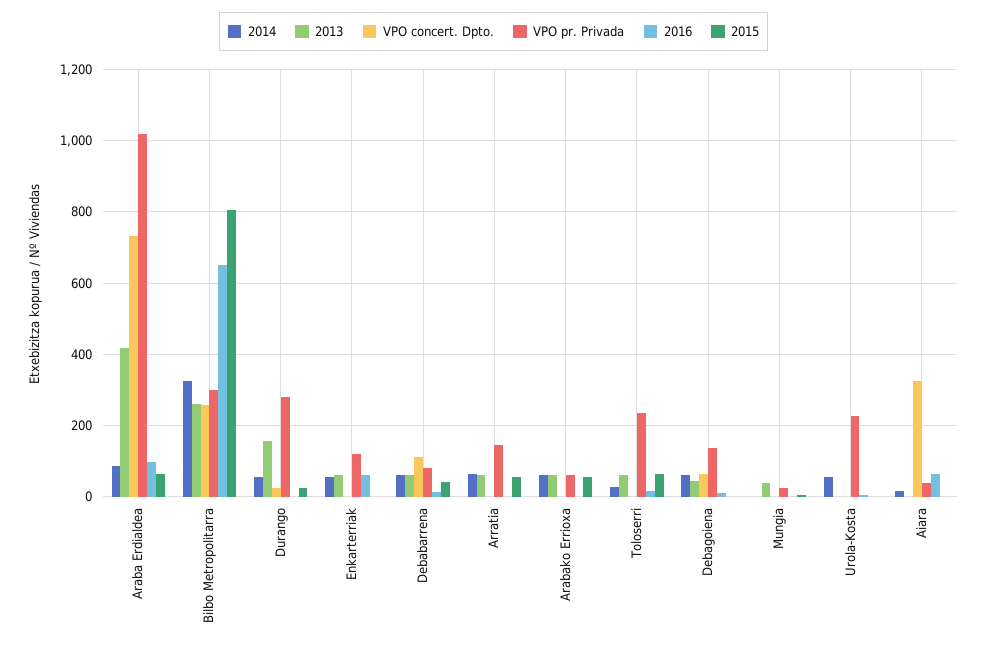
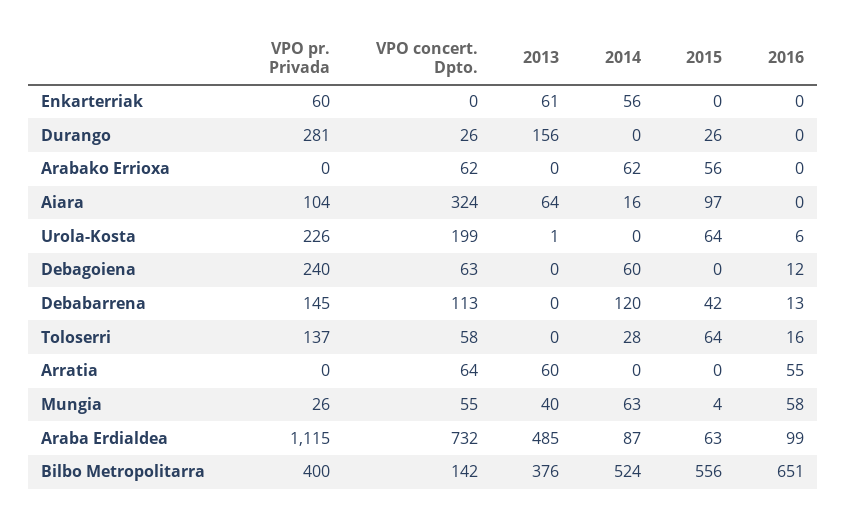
  {
    "2014": {
      "Araba Erdialdea": 87,
-     "Bilbo Metropolitarra": 320,
+     "Bilbo Metropolitarra": 524,
-     "Durango": 60,
+     "Durango": 0,
      "Enkarterriak": 56,
-     "Debabarrena": 60,
+     "Debabarrena": 120,
-     "Arratia": 60,
+     "Arratia": 0,
      "Arabako Errioxa": 62,
      "Toloserri": 28,
      "Debagoiena": 60,
-     "Mungia": 0,
+     "Mungia": 63,
-     "Urola-Kosta": 60,
+     "Urola-Kosta": 0,
      "Aiara": 16
    },
    "2013": {
-     "Araba Erdialdea": 420,
+     "Araba Erdialdea": 485,
-     "Bilbo Metropolitarra": 260,
+     "Bilbo Metropolitarra": 376,
      "Durango": 156,
      "Enkarterriak": 61,
-     "Debabarrena": 60,
+     "Debabarrena": 0,
      "Arratia": 60,
-     "Arabako Errioxa": 60,
+     "Arabako Errioxa": 0,
-     "Toloserri": 60,
+     "Toloserri": 0,
-     "Debagoiena": 40,
+     "Debagoiena": 0,
      "Mungia": 40,
      "Urola-Kosta": 1,
-     "Aiara": 0
+     "Aiara": 64
    },
    "VPO concert. Dpto.": {
      "Araba Erdialdea": 732,
-     "Bilbo Metropolitarra": 260,
+     "Bilbo Metropolitarra": 142,
      "Durango": 26,
      "Enkarterriak": 0,
      "Debabarrena": 113,
-     "Arratia": 0,
+     "Arratia": 64,
-     "Arabako Errioxa": 0,
+     "Arabako Errioxa": 62,
-     "Toloserri": 0,
+     "Toloserri": 58,
      "Debagoiena": 63,
-     "Mungia": 0,
+     "Mungia": 55,
-     "Urola-Kosta": 0,
+     "Urola-Kosta": 199,
      "Aiara": 324
    },
    "VPO pr. Privada": {
-     "Araba Erdialdea": 1020,
+     "Araba Erdialdea": 1115,
-     "Bilbo Metropolitarra": 300,
+     "Bilbo Metropolitarra": 400,
      "Durango": 281,
-     "Enkarterriak": 120,
+     "Enkarterriak": 60,
-     "Debabarrena": 80,
+     "Debabarrena": 145,
-     "Arratia": 140,
+     "Arratia": 0,
-     "Arabako Errioxa": 60,
+     "Arabako Errioxa": 0,
-     "Toloserri": 240,
+     "Toloserri": 137,
-     "Debagoiena": 140,
+     "Debagoiena": 240,
      "Mungia": 26,
      "Urola-Kosta": 226,
-     "Aiara": 40
+     "Aiara": 104
    },
    "2016": {
      "Araba Erdialdea": 99,
      "Bilbo Metropolitarra": 651,
      "Durango": 0,
-     "Enkarterriak": 60,
+     "Enkarterriak": 0,
      "Debabarrena": 13,
-     "Arratia": 0,
+     "Arratia": 55,
      "Arabako Errioxa": 0,
      "Toloserri": 16,
      "Debagoiena": 12,
-     "Mungia": 0,
+     "Mungia": 58,
      "Urola-Kosta": 6,
-     "Aiara": 60
+     "Aiara": 0
    },
    "2015": {
      "Araba Erdialdea": 63,
-     "Bilbo Metropolitarra": 800,
+     "Bilbo Metropolitarra": 556,
      "Durango": 26,
      "Enkarterriak": 0,
      "Debabarrena": 42,
-     "Arratia": 60,
+     "Arratia": 0,
      "Arabako Errioxa": 56,
      "Toloserri": 64,
      "Debagoiena": 0,
      "Mungia": 4,
-     "Urola-Kosta": 0,
+     "Urola-Kosta": 64,
-     "Aiara": 0
+     "Aiara": 97
    }
  }

